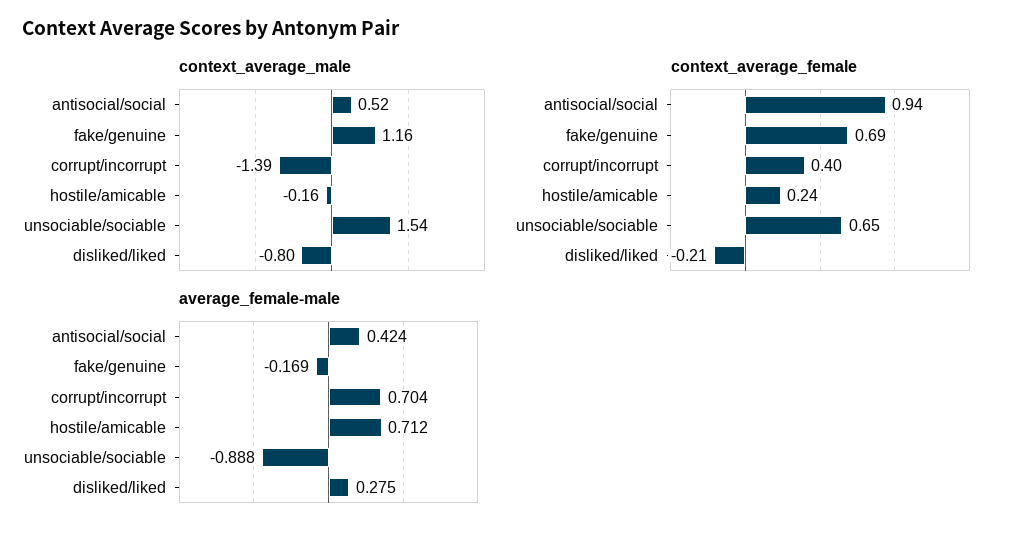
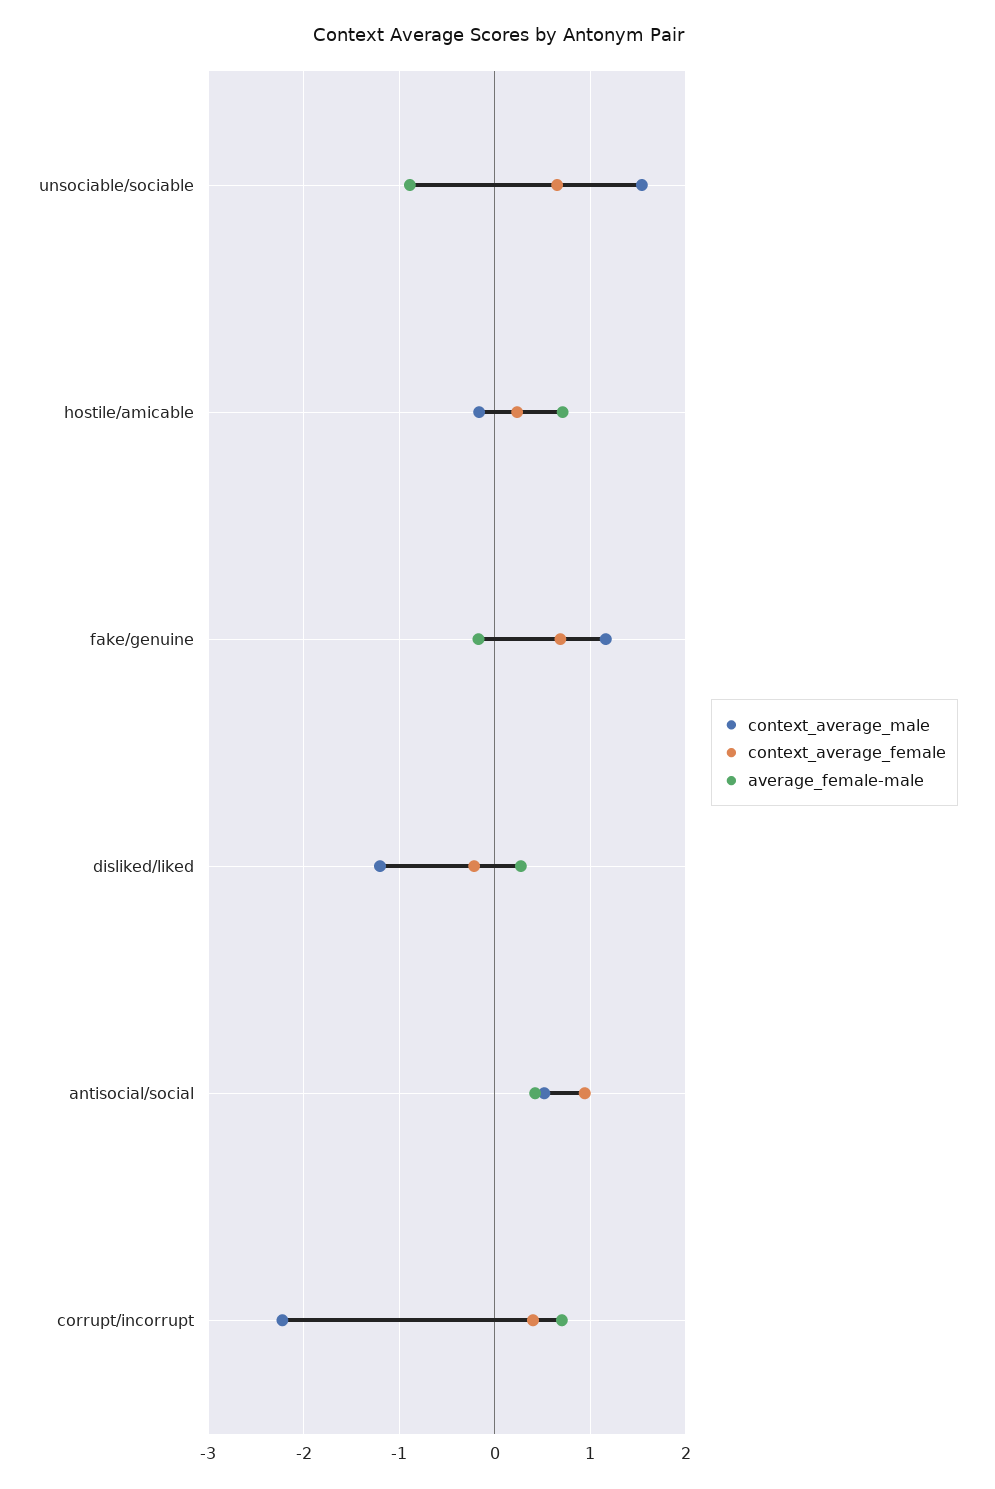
  {
    "context_average_male": {
      "antisocial/social": 0.52,
      "fake/genuine": 1.16,
-     "corrupt/incorrupt": -1.39,
+     "corrupt/incorrupt": -2.2,
      "hostile/amicable": -0.16,
      "unsociable/sociable": 1.54,
-     "disliked/liked": -0.8
+     "disliked/liked": -1.2
    },
    "context_average_female": {
      "antisocial/social": 0.94,
      "fake/genuine": 0.69,
      "corrupt/incorrupt": 0.4,
      "hostile/amicable": 0.24,
      "unsociable/sociable": 0.65,
      "disliked/liked": -0.21
    },
    "average_female-male": {
      "antisocial/social": 0.424,
      "fake/genuine": -0.169,
      "corrupt/incorrupt": 0.704,
      "hostile/amicable": 0.712,
      "unsociable/sociable": -0.888,
      "disliked/liked": 0.275
    }
  }

